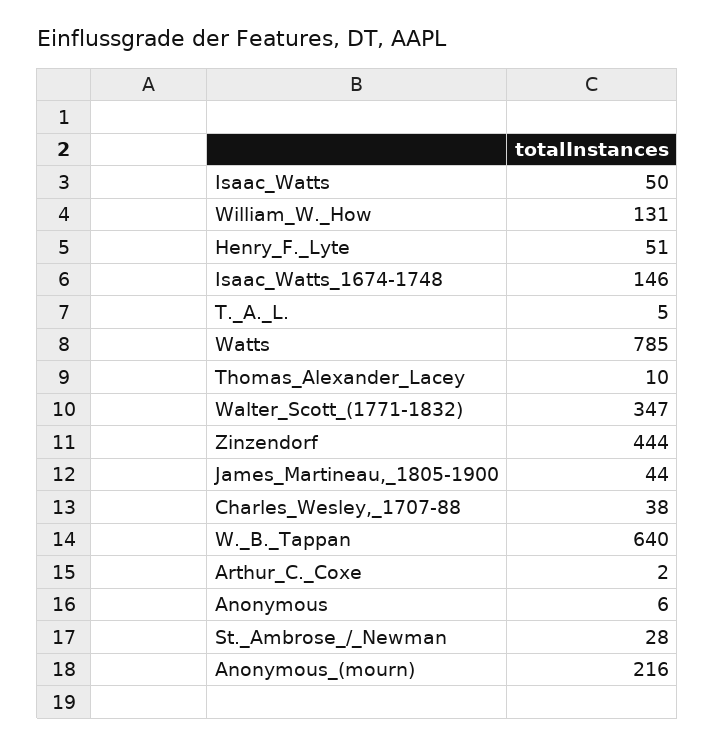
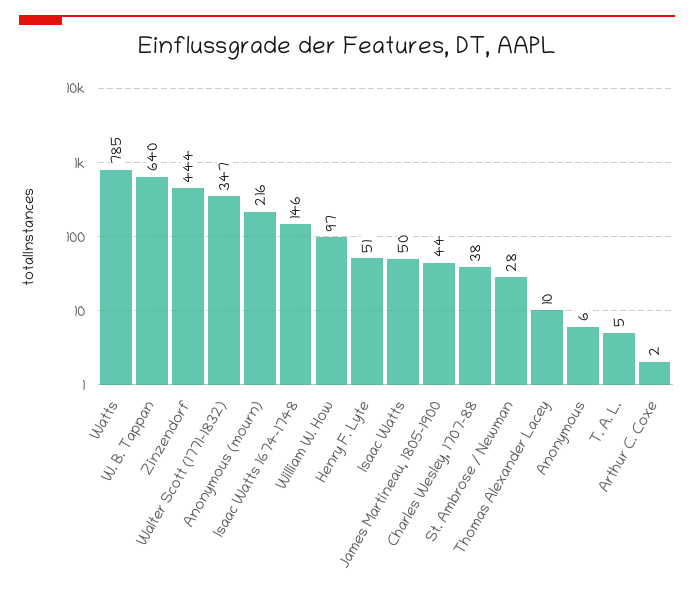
  {
    "Isaac_Watts": 50,
-   "William_W._How": 131,
+   "William_W._How": 97,
    "Henry_F._Lyte": 51,
    "Isaac_Watts_1674-1748": 146,
    "T._A._L.": 5,
    "Watts": 785,
    "Thomas_Alexander_Lacey": 10,
    "Walter_Scott_(1771-1832)": 347,
    "Zinzendorf": 444,
    "James_Martineau,_1805-1900": 44,
    "Charles_Wesley,_1707-88": 38,
    "W._B._Tappan": 640,
    "Arthur_C._Coxe": 2,
    "Anonymous": 6,
    "St._Ambrose_/_Newman": 28,
    "Anonymous_(mourn)": 216
  }

